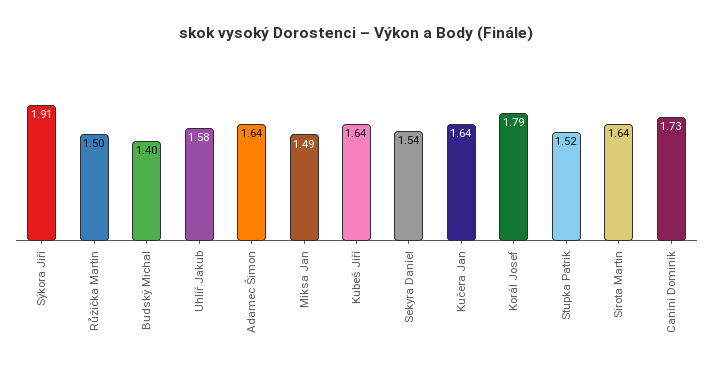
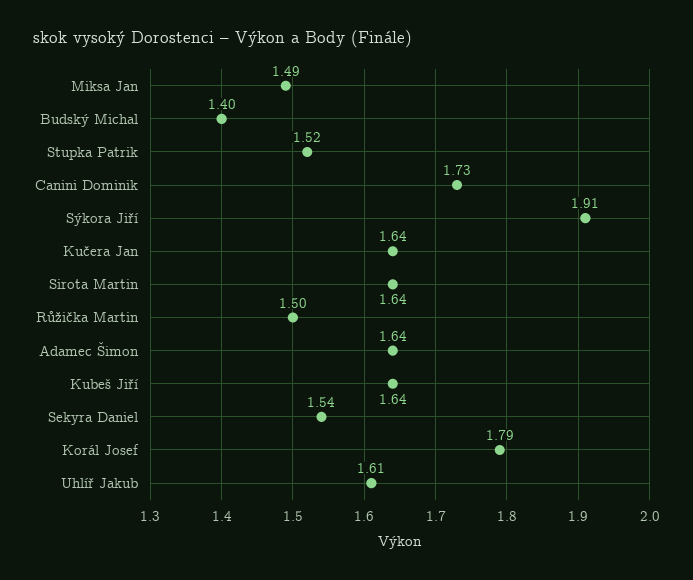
  {
    "Sýkora Jiří": 1.91,
    "Růžička Martin": 1.5,
    "Budský Michal": 1.4,
-   "Uhlíř Jakub": 1.58,
+   "Uhlíř Jakub": 1.61,
    "Adamec Šimon": 1.64,
    "Miksa Jan": 1.49,
    "Kubeš Jiří": 1.64,
    "Sekyra Daniel": 1.54,
    "Kučera Jan": 1.64,
    "Korál Josef": 1.79,
    "Stupka Patrik": 1.52,
    "Sirota Martin": 1.64,
    "Canini Dominik": 1.73
  }

